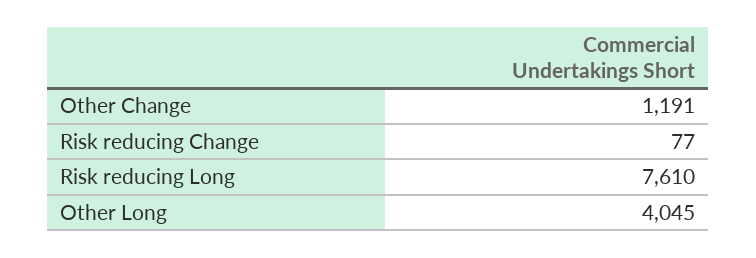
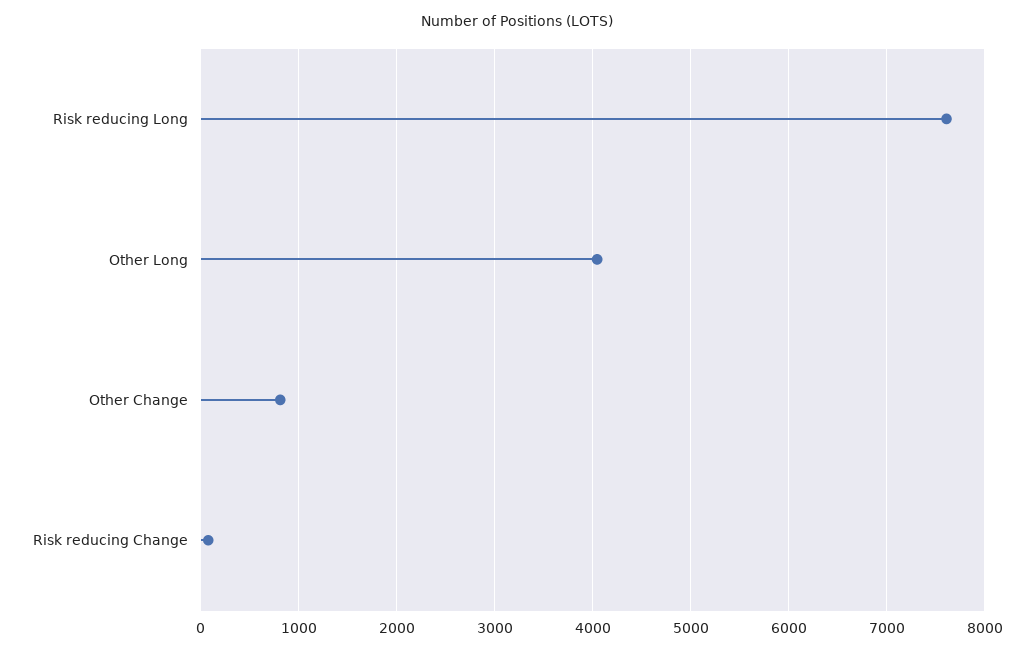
  {
-   "Other Change": 1191,
+   "Other Change": 800,
    "Risk reducing Change": 77,
    "Risk reducing Long": 7610,
    "Other Long": 4045
  }

